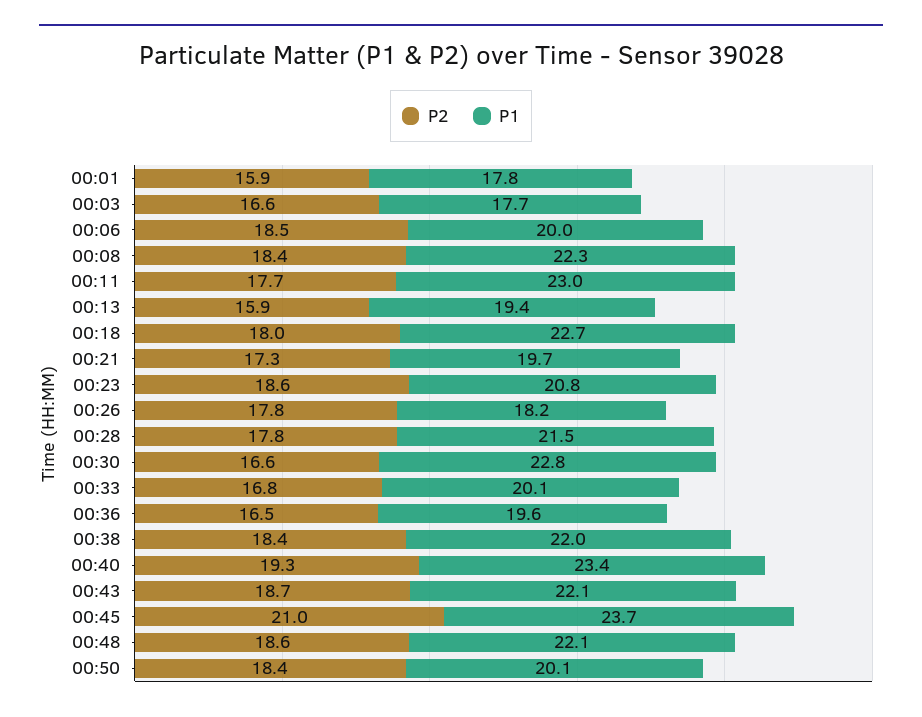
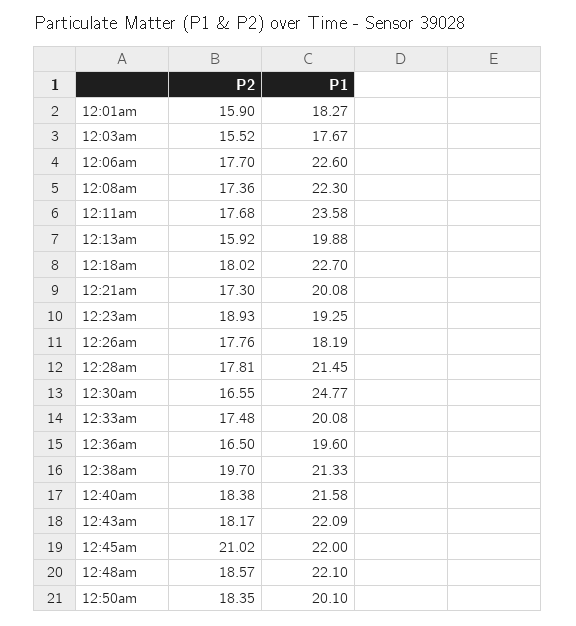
  {
    "P2": {
      "00:01": 15.9,
-     "00:03": 16.6,
+     "00:03": 15.52,
-     "00:06": 18.5,
+     "00:06": 17.7,
-     "00:08": 18.4,
+     "00:08": 17.36,
      "00:11": 17.68,
      "00:13": 15.92,
      "00:18": 18.02,
      "00:21": 17.3,
-     "00:23": 18.6,
+     "00:23": 18.93,
      "00:26": 17.76,
      "00:28": 17.81,
      "00:30": 16.55,
-     "00:33": 16.8,
+     "00:33": 17.48,
      "00:36": 16.5,
-     "00:38": 18.4,
+     "00:38": 19.7,
-     "00:40": 19.3,
+     "00:40": 18.38,
-     "00:43": 18.7,
+     "00:43": 18.17,
      "00:45": 21.02,
      "00:48": 18.57,
      "00:50": 18.35
    },
    "P1": {
-     "00:01": 17.8,
+     "00:01": 18.27,
      "00:03": 17.67,
-     "00:06": 20,
+     "00:06": 22.6,
      "00:08": 22.3,
-     "00:11": 23,
+     "00:11": 23.58,
-     "00:13": 19.4,
+     "00:13": 19.88,
      "00:18": 22.7,
-     "00:21": 19.7,
+     "00:21": 20.08,
-     "00:23": 20.8,
+     "00:23": 19.25,
      "00:26": 18.19,
      "00:28": 21.45,
-     "00:30": 22.8,
+     "00:30": 24.77,
      "00:33": 20.08,
      "00:36": 19.6,
-     "00:38": 22,
+     "00:38": 21.33,
-     "00:40": 23.4,
+     "00:40": 21.58,
      "00:43": 22.09,
-     "00:45": 23.7,
+     "00:45": 22,
      "00:48": 22.1,
      "00:50": 20.1
    }
  }

